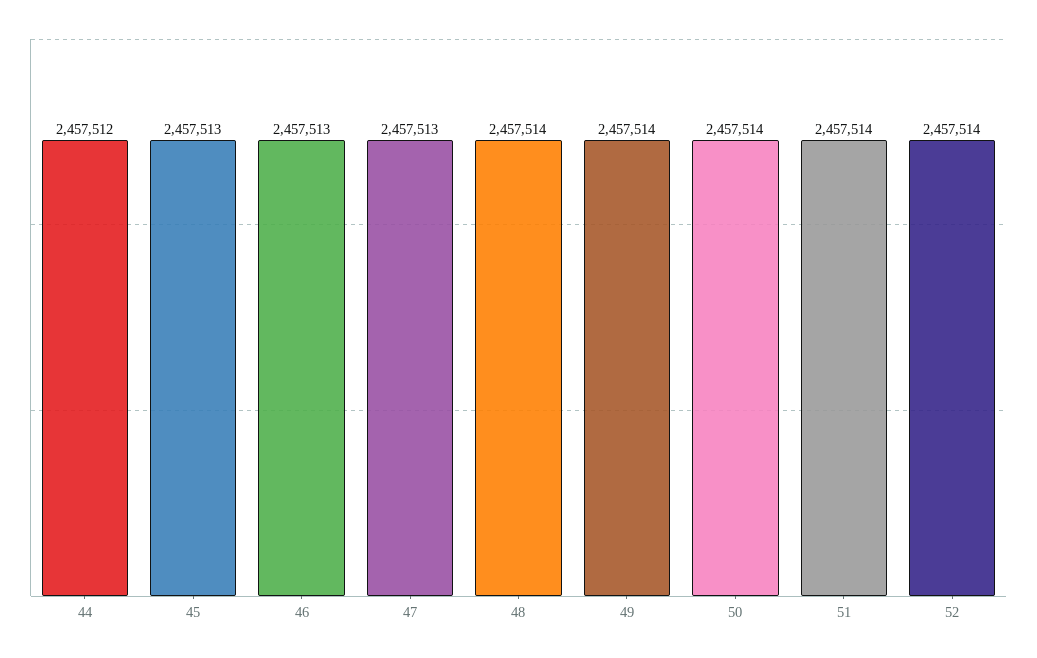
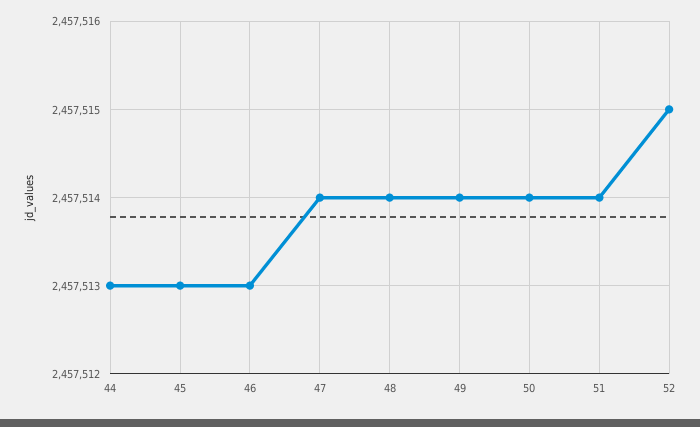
  {
-   "44": 2457512,
+   "44": 2457513,
    "45": 2457513,
    "46": 2457513,
-   "47": 2457513,
+   "47": 2457514,
    "48": 2457514,
    "49": 2457514,
    "50": 2457514,
    "51": 2457514,
-   "52": 2457514
+   "52": 2457515
  }

